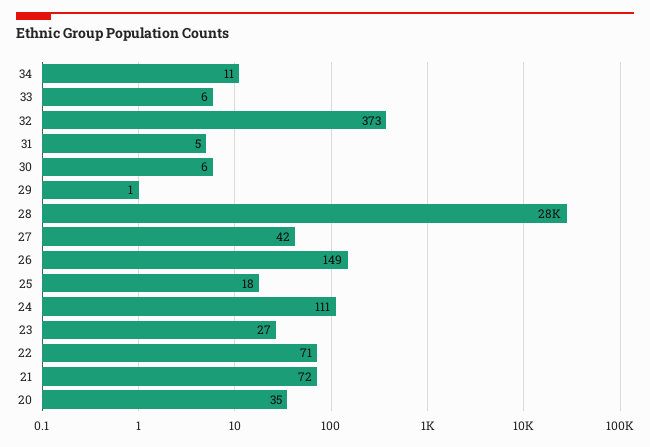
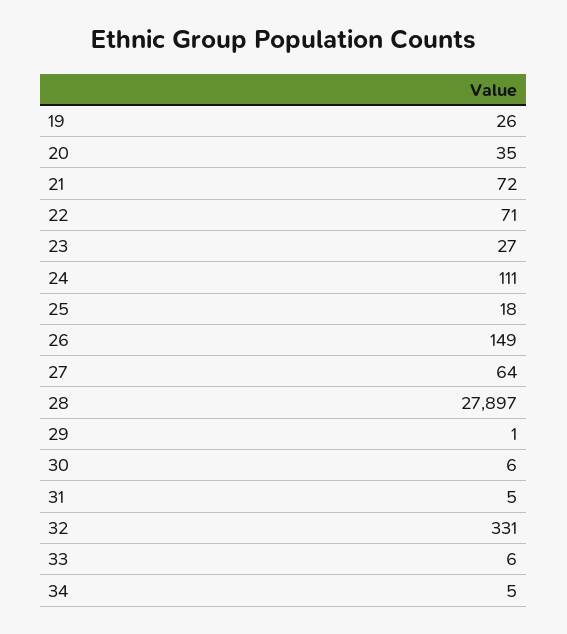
  {
-   "34": 11,
+   "34": 5,
    "33": 6,
-   "32": 373,
+   "32": 331,
    "31": 5,
    "30": 6,
    "29": 1,
    "28": 27897,
-   "27": 42,
+   "27": 64,
    "26": 149,
    "25": 18,
    "24": 111,
    "23": 27,
    "22": 71,
    "21": 72,
-   "20": 35
+   "20": 35,
+   "19": 26
  }

